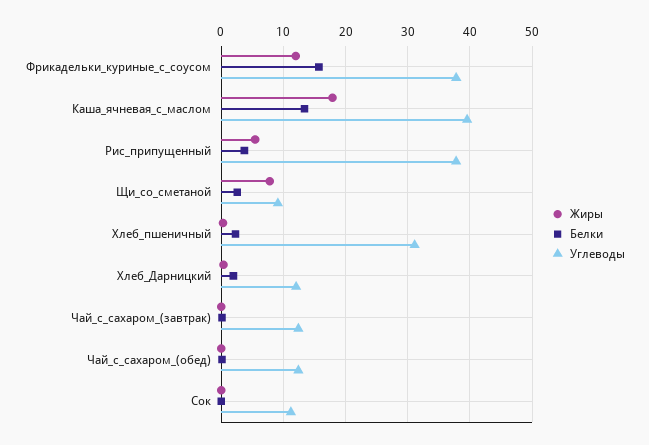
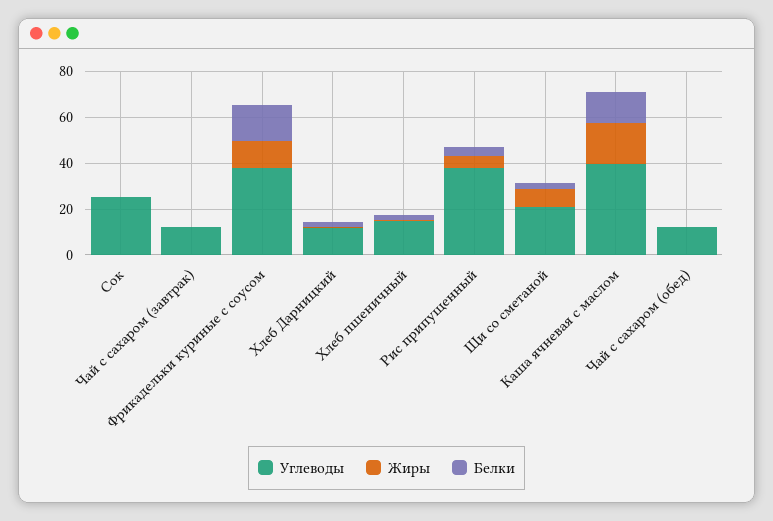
  {
    "Жиры": {
      "Фрикадельки_куриные_с_соусом": 12,
      "Каша_ячневая_с_маслом": 18,
      "Рис_припущенный": 5,
      "Щи_со_сметаной": 8,
      "Хлеб_пшеничный": 0,
      "Хлеб_Дарницкий": 0,
      "Чай_с_сахаром_(завтрак)": 0,
      "Чай_с_сахаром_(обед)": 0,
      "Сок": 0
    },
    "Белки": {
      "Фрикадельки_куриные_с_соусом": 16,
      "Каша_ячневая_с_маслом": 13,
      "Рис_припущенный": 4,
      "Щи_со_сметаной": 3,
      "Хлеб_пшеничный": 2,
      "Хлеб_Дарницкий": 2,
      "Чай_с_сахаром_(завтрак)": 0,
      "Чай_с_сахаром_(обед)": 0,
      "Сок": 0
    },
    "Углеводы": {
      "Фрикадельки_куриные_с_соусом": 38,
      "Каша_ячневая_с_маслом": 40,
      "Рис_припущенный": 38,
-     "Щи_со_сметаной": 9,
+     "Щи_со_сметаной": 20,
-     "Хлеб_пшеничный": 31,
+     "Хлеб_пшеничный": 15,
      "Хлеб_Дарницкий": 12,
      "Чай_с_сахаром_(завтрак)": 12,
      "Чай_с_сахаром_(обед)": 12,
-     "Сок": 11
+     "Сок": 25
    }
  }

